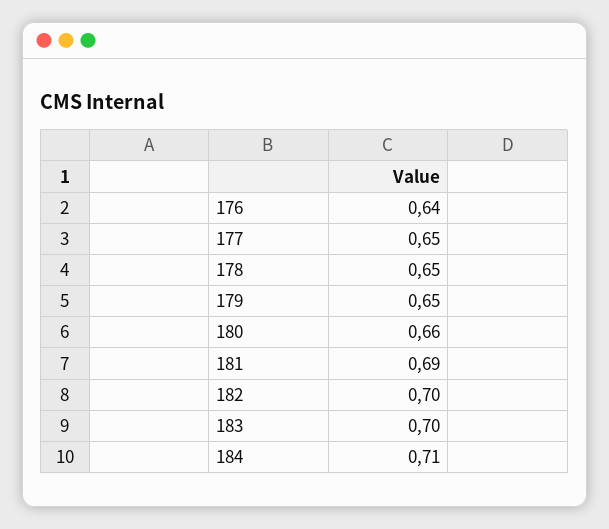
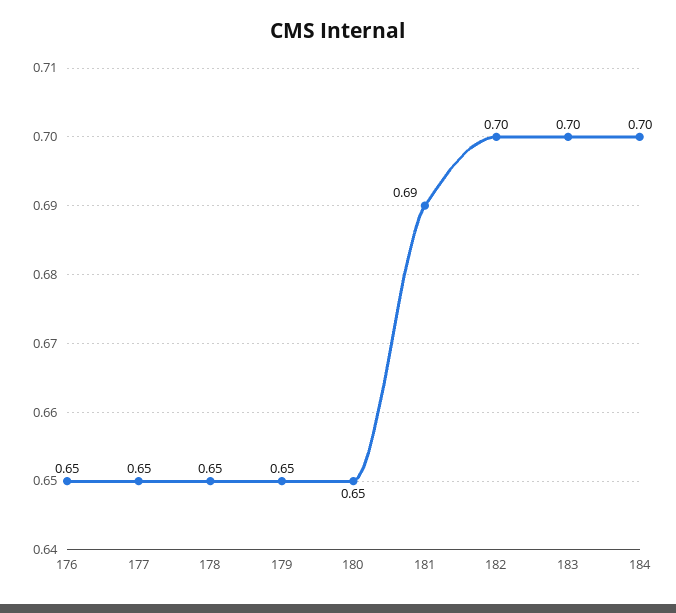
  {
-   "176": 0.64,
+   "176": 0.65,
    "177": 0.65,
    "178": 0.65,
    "179": 0.65,
-   "180": 0.66,
+   "180": 0.65,
    "181": 0.69,
    "182": 0.7,
    "183": 0.7,
-   "184": 0.71
+   "184": 0.7
  }

